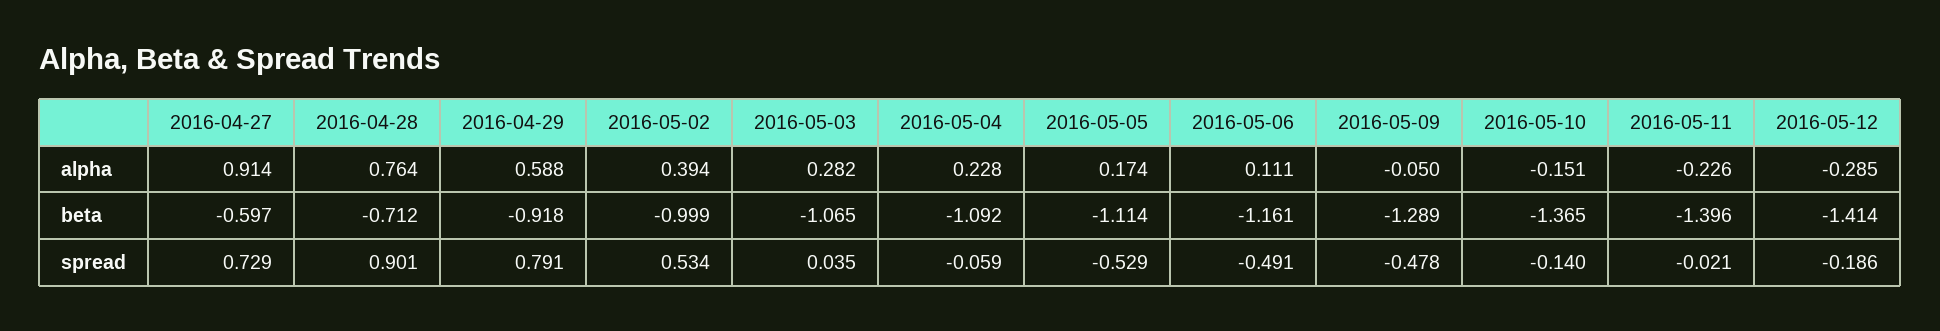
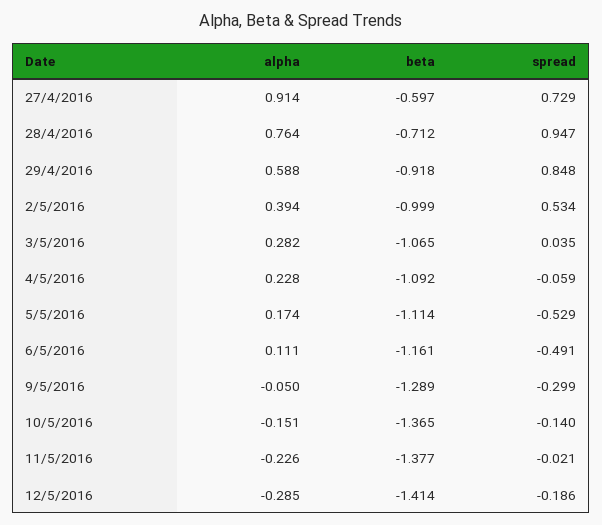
  {
    "2016-04-27": {
      "alpha": 0.914,
      "beta": -0.597,
      "spread": 0.729
    },
    "2016-04-28": {
      "alpha": 0.764,
      "beta": -0.712,
-     "spread": 0.901
+     "spread": 0.947
    },
    "2016-04-29": {
      "alpha": 0.588,
      "beta": -0.918,
-     "spread": 0.791
+     "spread": 0.848
    },
    "2016-05-02": {
      "alpha": 0.394,
      "beta": -0.999,
      "spread": 0.534
    },
    "2016-05-03": {
      "alpha": 0.282,
      "beta": -1.065,
      "spread": 0.035
    },
    "2016-05-04": {
      "alpha": 0.228,
      "beta": -1.092,
      "spread": -0.059
    },
    "2016-05-05": {
      "alpha": 0.174,
      "beta": -1.114,
      "spread": -0.529
    },
    "2016-05-06": {
      "alpha": 0.111,
      "beta": -1.161,
      "spread": -0.491
    },
    "2016-05-09": {
      "alpha": -0.05,
      "beta": -1.289,
-     "spread": -0.478
+     "spread": -0.299
    },
    "2016-05-10": {
      "alpha": -0.151,
      "beta": -1.365,
      "spread": -0.14
    },
    "2016-05-11": {
      "alpha": -0.226,
-     "beta": -1.396,
+     "beta": -1.377,
      "spread": -0.021
    },
    "2016-05-12": {
      "alpha": -0.285,
      "beta": -1.414,
      "spread": -0.186
    }
  }

